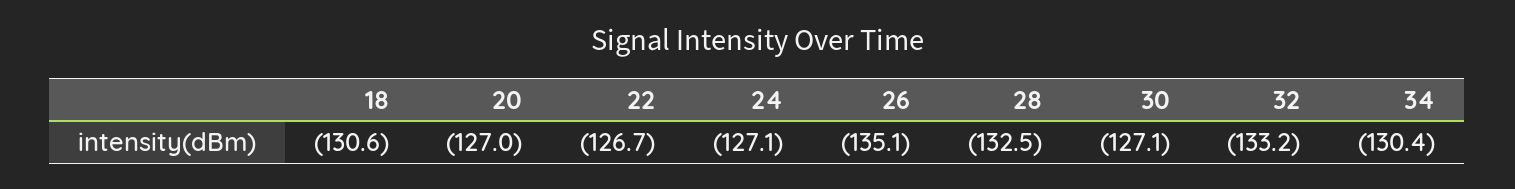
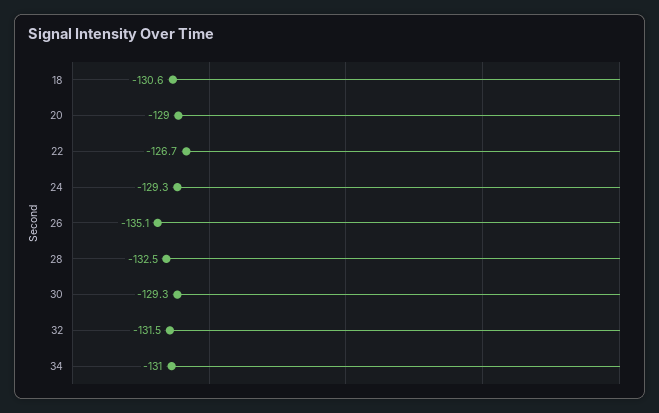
  {
    "18": -130.6,
-   "20": -127,
+   "20": -129,
    "22": -126.7,
-   "24": -127.1,
+   "24": -129.3,
    "26": -135.1,
    "28": -132.5,
-   "30": -127.1,
+   "30": -129.3,
-   "32": -133.2,
+   "32": -131.5,
-   "34": -130.4
+   "34": -131
  }

